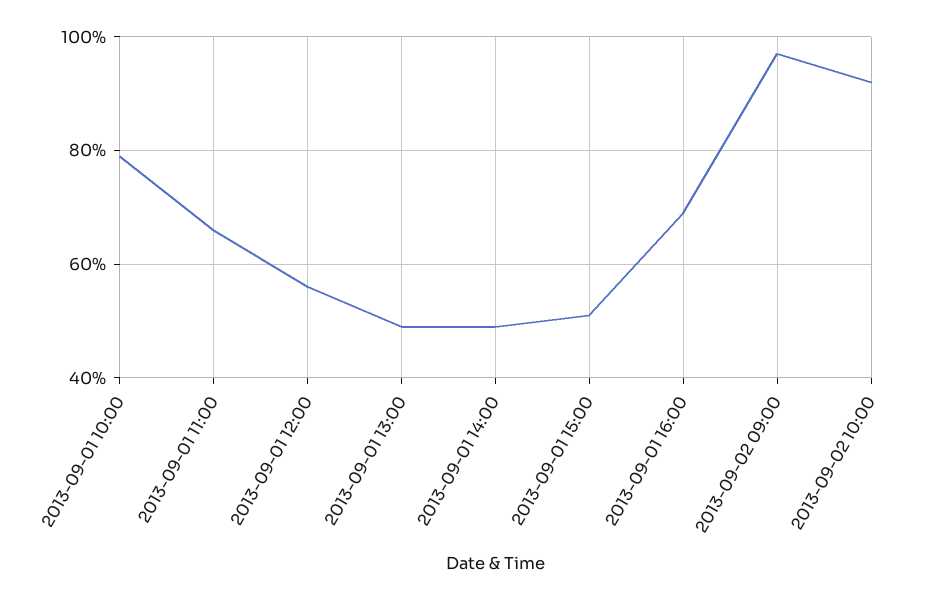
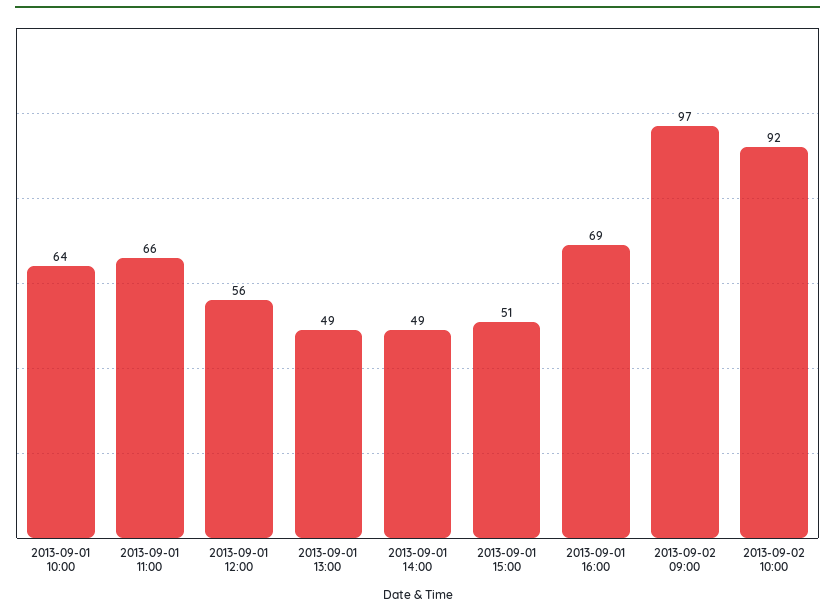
  {
-   "2013-09-01 10:00": 80,
+   "2013-09-01 10:00": 64,
    "2013-09-01 11:00": 66,
    "2013-09-01 12:00": 56,
    "2013-09-01 13:00": 49,
    "2013-09-01 14:00": 49,
    "2013-09-01 15:00": 51,
    "2013-09-01 16:00": 69,
    "2013-09-02 09:00": 97,
    "2013-09-02 10:00": 92
  }

